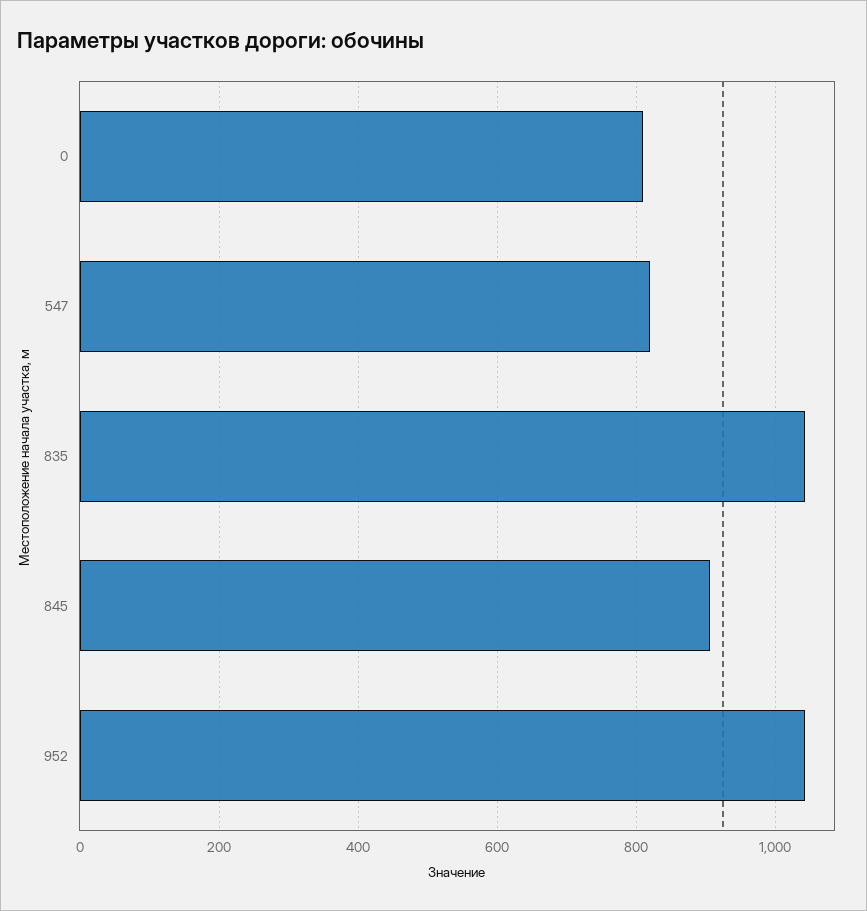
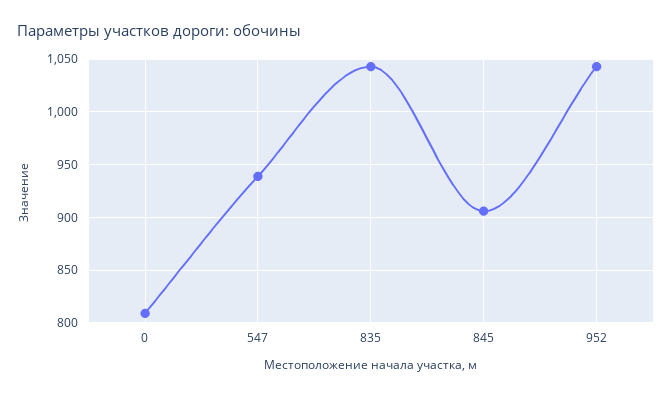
  {
    "0": 810,
-   "547": 820,
+   "547": 940,
    "835": 1040,
    "845": 910,
    "952": 1040
  }

